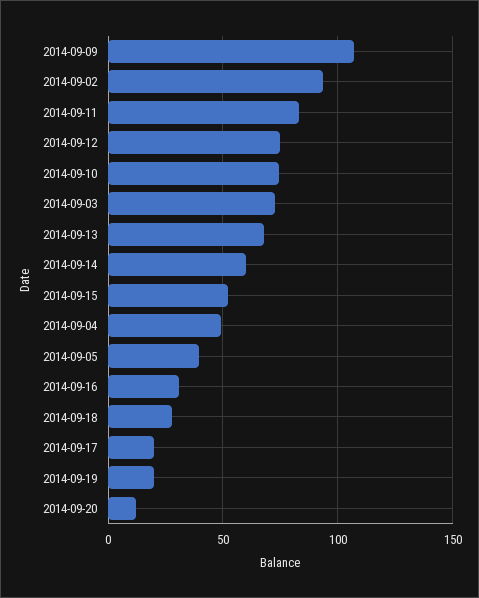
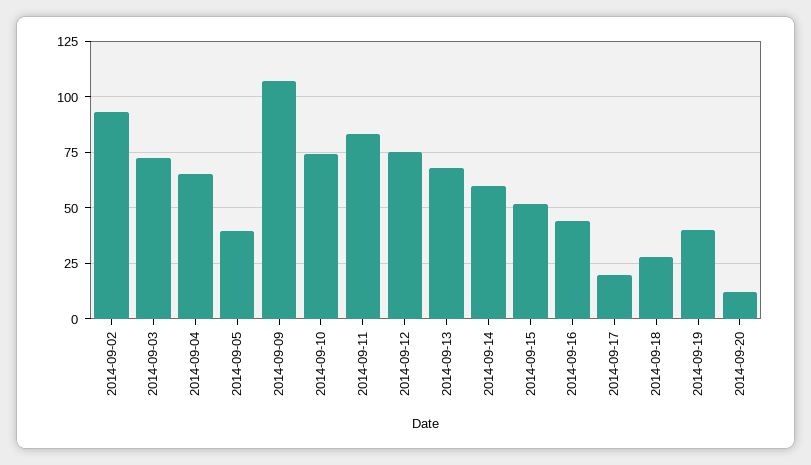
  {
    "2014-09-09": 105,
    "2014-09-02": 95,
    "2014-09-11": 85,
    "2014-09-12": 75,
    "2014-09-10": 75,
    "2014-09-03": 75,
    "2014-09-13": 70,
    "2014-09-14": 60,
    "2014-09-15": 50,
-   "2014-09-04": 50,
+   "2014-09-04": 65,
    "2014-09-05": 40,
-   "2014-09-16": 30,
+   "2014-09-16": 45,
    "2014-09-18": 30,
    "2014-09-17": 20,
-   "2014-09-19": 20,
+   "2014-09-19": 40,
    "2014-09-20": 10
  }

